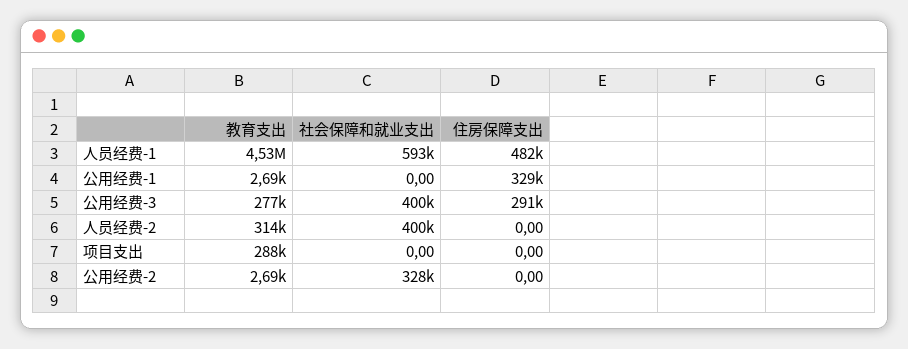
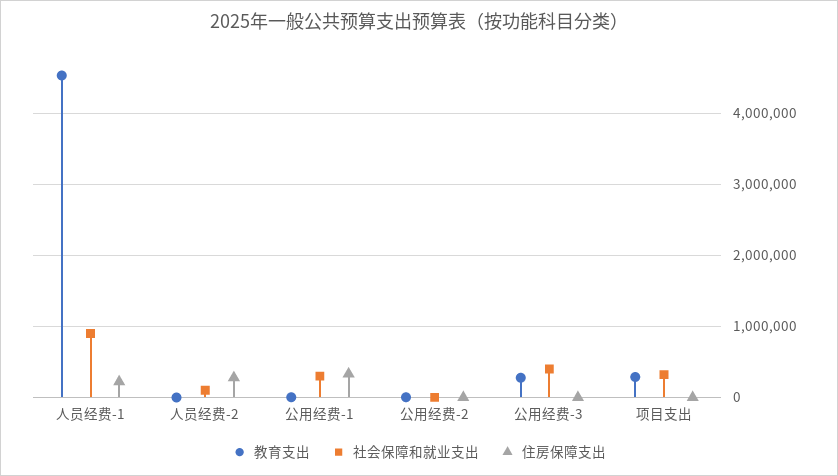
  {
    "教育支出": {
      "人员经费-1": 4530000,
      "公用经费-1": 2690,
      "公用经费-3": 277000,
-     "人员经费-2": 314000,
+     "人员经费-2": 0,
      "项目支出": 288000,
      "公用经费-2": 2690
    },
    "社会保障和就业支出": {
-     "人员经费-1": 593000,
+     "人员经费-1": 900000,
-     "公用经费-1": 0,
+     "公用经费-1": 300000,
      "公用经费-3": 400000,
-     "人员经费-2": 400000,
+     "人员经费-2": 100000,
-     "项目支出": 0,
+     "项目支出": 300000,
-     "公用经费-2": 328000
+     "公用经费-2": 0
    },
    "住房保障支出": {
-     "人员经费-1": 482000,
+     "人员经费-1": 200000,
      "公用经费-1": 329000,
-     "公用经费-3": 291000,
+     "公用经费-3": 0,
-     "人员经费-2": 0,
+     "人员经费-2": 300000,
      "项目支出": 0,
      "公用经费-2": 0
    }
  }

